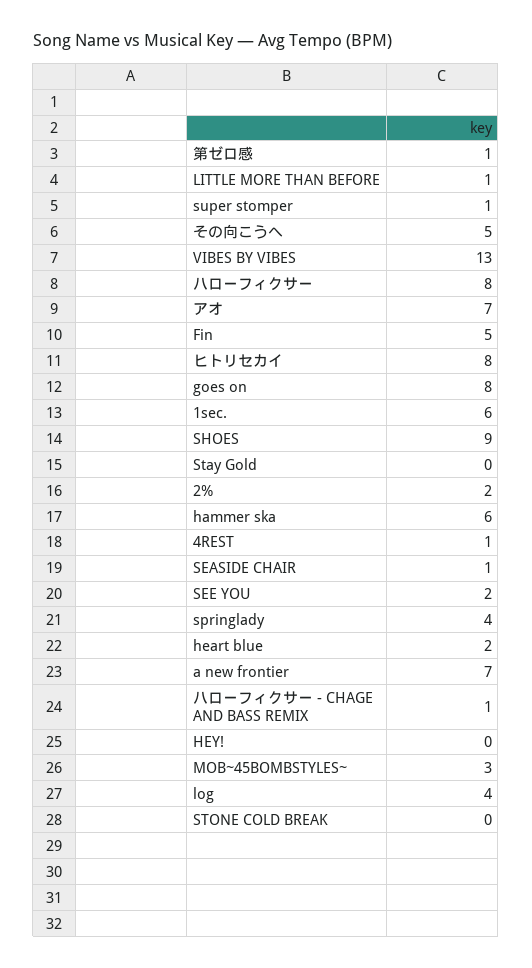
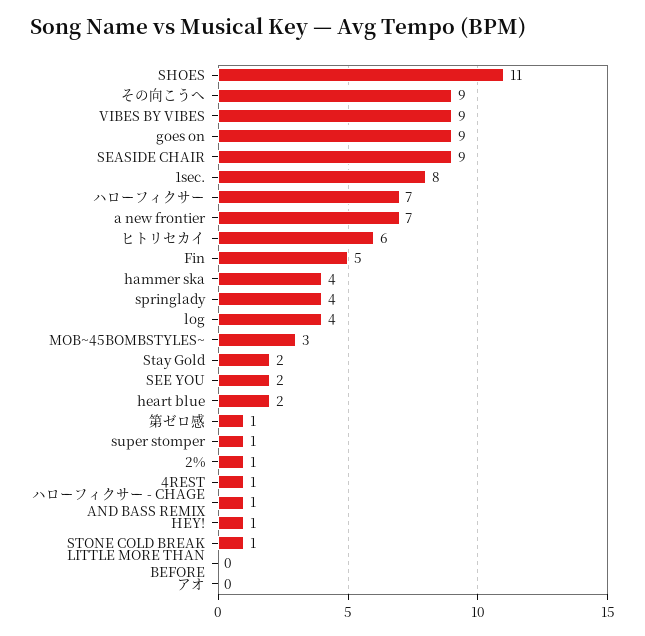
  {
    "第ゼロ感": 1,
-   "LITTLE MORE THAN BEFORE": 1,
+   "LITTLE MORE THAN BEFORE": 0,
    "super stomper": 1,
-   "その向こうへ": 5,
+   "その向こうへ": 9,
-   "VIBES BY VIBES": 13,
+   "VIBES BY VIBES": 9,
-   "ハローフィクサー": 8,
+   "ハローフィクサー": 7,
-   "アオ": 7,
+   "アオ": 0,
    "Fin": 5,
-   "ヒトリセカイ": 8,
+   "ヒトリセカイ": 6,
-   "goes on": 8,
+   "goes on": 9,
-   "1sec.": 6,
+   "1sec.": 8,
-   "SHOES": 9,
+   "SHOES": 11,
-   "Stay Gold": 0,
+   "Stay Gold": 2,
-   "2%": 2,
+   "2%": 1,
-   "hammer ska": 6,
+   "hammer ska": 4,
    "4REST": 1,
-   "SEASIDE CHAIR": 1,
+   "SEASIDE CHAIR": 9,
    "SEE YOU": 2,
    "springlady": 4,
    "heart blue": 2,
    "a new frontier": 7,
    "ハローフィクサー - CHAGE AND BASS REMIX": 1,
-   "HEY!": 0,
+   "HEY!": 1,
    "MOB~45BOMBSTYLES~": 3,
    "log": 4,
-   "STONE COLD BREAK": 0
+   "STONE COLD BREAK": 1
  }

